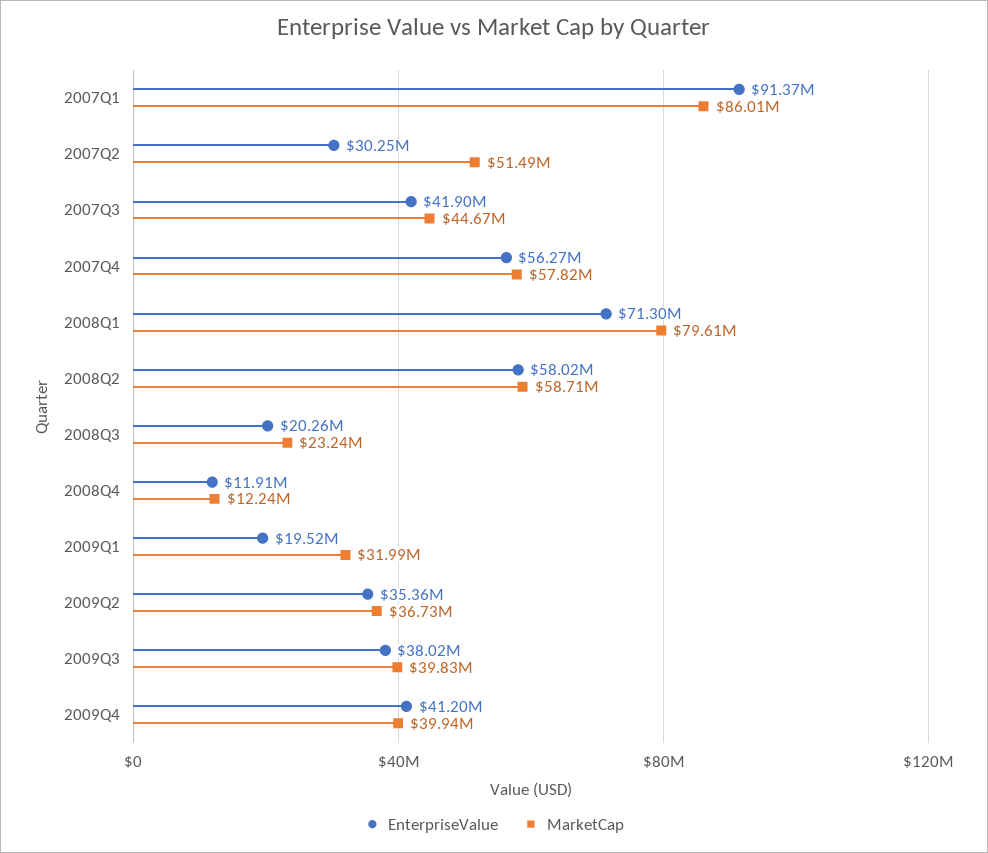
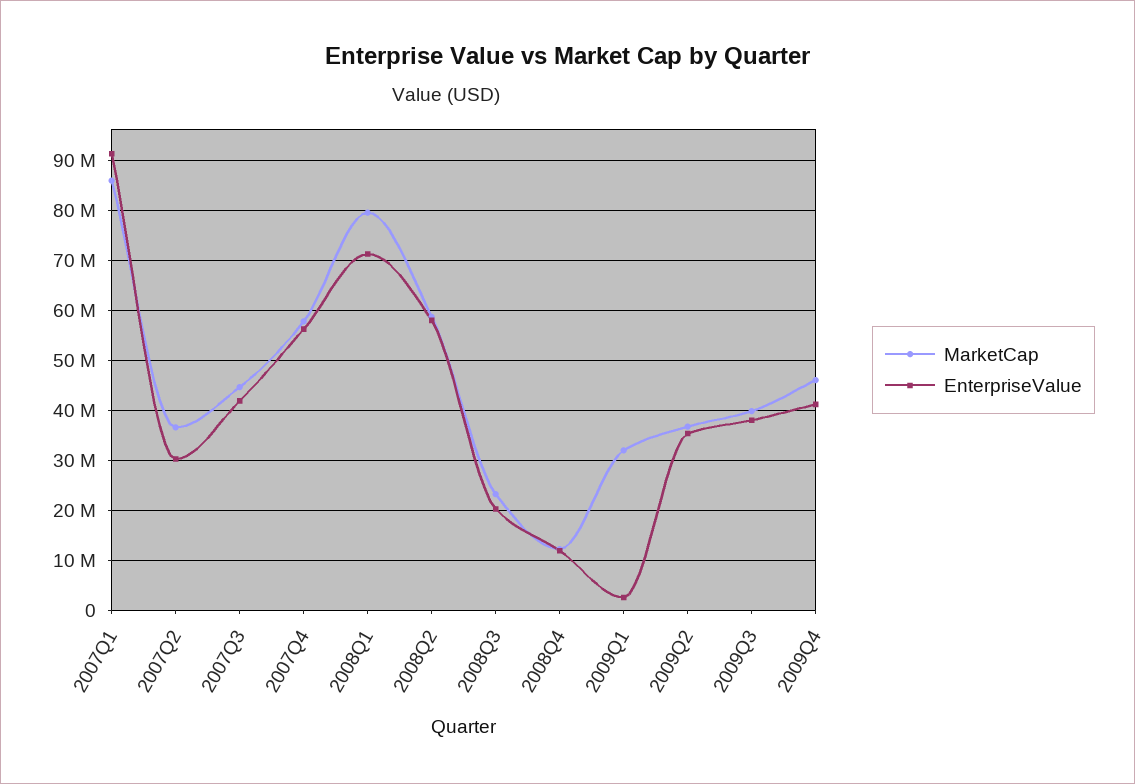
  {
    "EnterpriseValue": {
      "2007Q1": 91370000,
      "2007Q2": 30250000,
      "2007Q3": 41900000,
      "2007Q4": 56270000,
      "2008Q1": 71300000,
      "2008Q2": 58020000,
      "2008Q3": 20260000,
      "2008Q4": 11910000,
-     "2009Q1": 19520000,
+     "2009Q1": 2000000,
      "2009Q2": 35360000,
      "2009Q3": 38020000,
      "2009Q4": 41200000
    },
    "MarketCap": {
      "2007Q1": 86010000,
-     "2007Q2": 51490000,
+     "2007Q2": 36000000,
      "2007Q3": 44670000,
      "2007Q4": 57820000,
      "2008Q1": 79610000,
      "2008Q2": 58710000,
      "2008Q3": 23240000,
      "2008Q4": 12240000,
      "2009Q1": 31990000,
      "2009Q2": 36730000,
      "2009Q3": 39830000,
-     "2009Q4": 39940000
+     "2009Q4": 46000000
    }
  }

